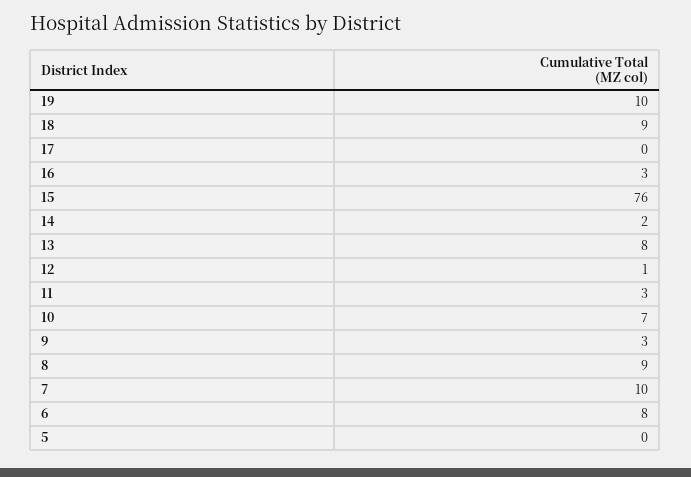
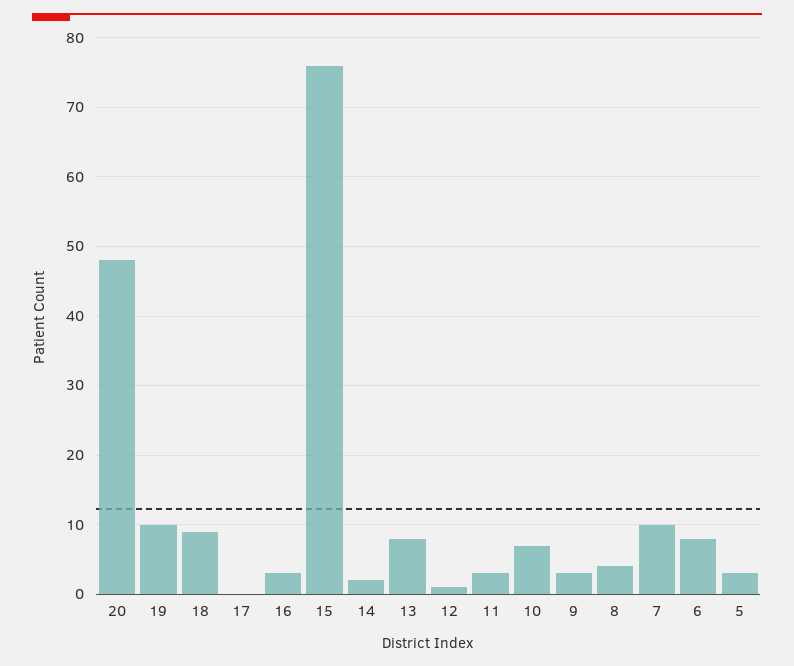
  {
    "19": 10,
    "18": 9,
    "17": 0,
    "16": 3,
    "15": 76,
    "14": 2,
    "13": 8,
    "12": 1,
    "11": 3,
    "10": 7,
    "9": 3,
-   "8": 9,
+   "8": 4,
    "7": 10,
    "6": 8,
-   "5": 0
+   "5": 3,
+   "20": 48
  }

